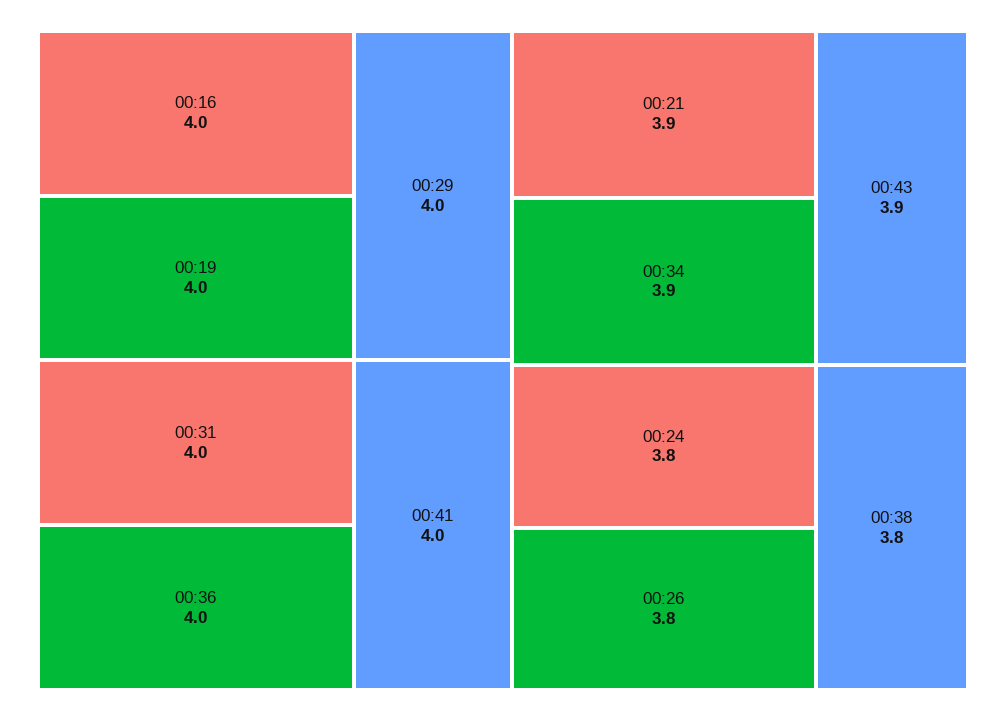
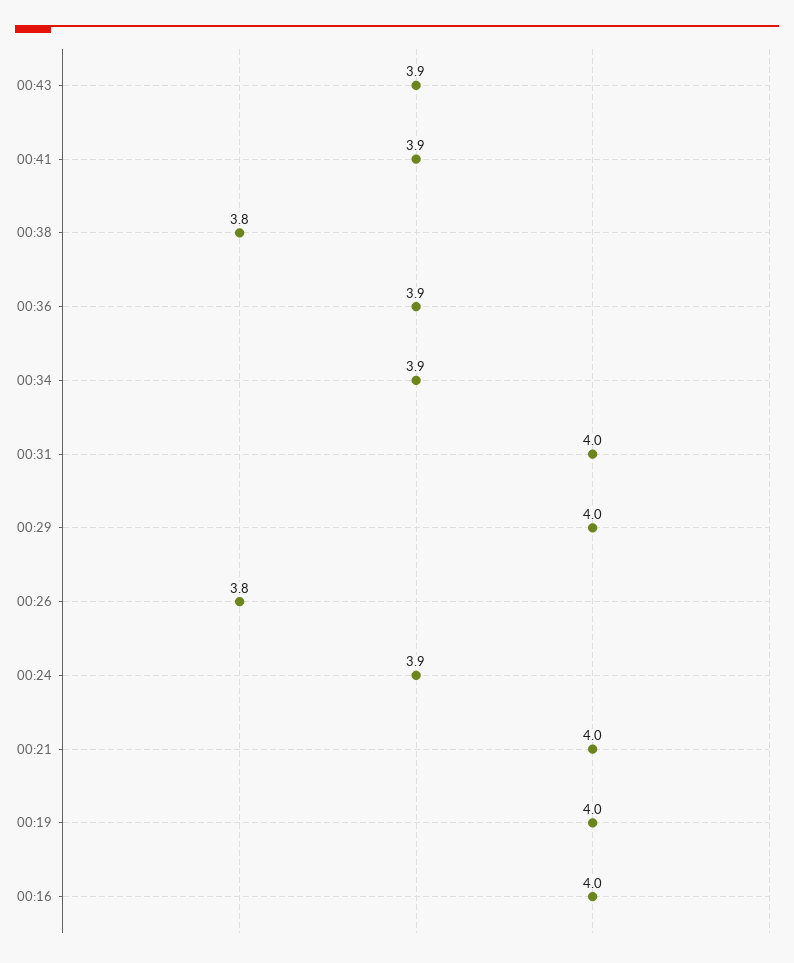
  {
    "00:16": 4,
    "00:19": 4,
    "00:29": 4,
    "00:31": 4,
-   "00:36": 4,
+   "00:36": 3.9,
-   "00:41": 4,
+   "00:41": 3.9,
-   "00:21": 3.9,
+   "00:21": 4,
    "00:34": 3.9,
    "00:43": 3.9,
-   "00:24": 3.8,
+   "00:24": 3.9,
    "00:26": 3.8,
    "00:38": 3.8
  }

